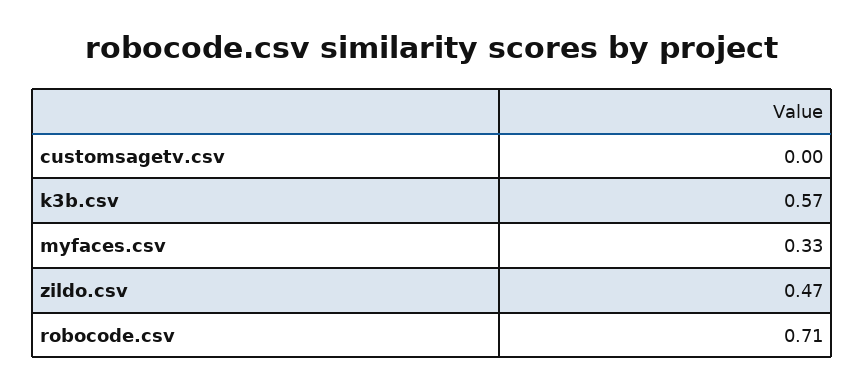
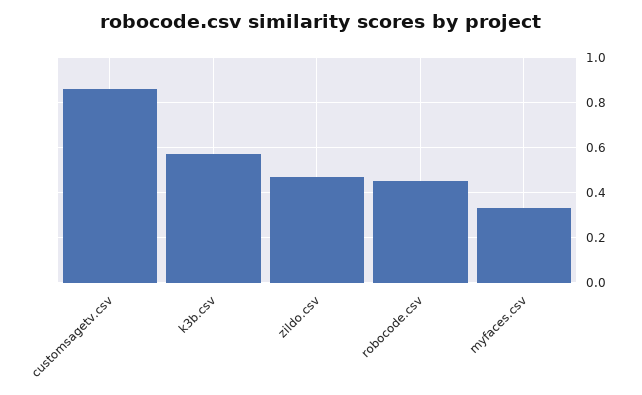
  {
-   "customsagetv.csv": 0,
+   "customsagetv.csv": 0.85,
    "k3b.csv": 0.57,
    "myfaces.csv": 0.33,
    "zildo.csv": 0.47,
-   "robocode.csv": 0.71
+   "robocode.csv": 0.45
  }

